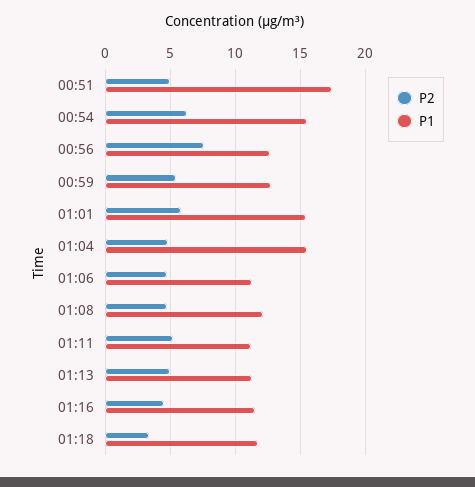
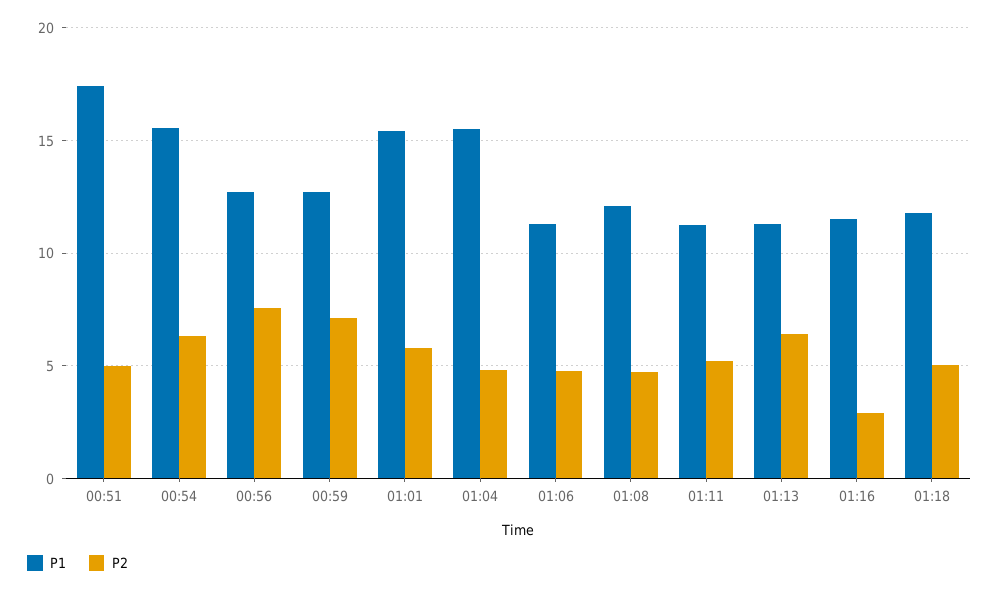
  {
    "P2": {
      "00:51": 5,
      "00:54": 6.5,
      "00:56": 7.5,
-     "00:59": 5.5,
+     "00:59": 7,
      "01:01": 6,
      "01:04": 5,
      "01:06": 5,
      "01:08": 4.5,
      "01:11": 5,
-     "01:13": 5,
+     "01:13": 6.5,
-     "01:16": 4.5,
+     "01:16": 3,
-     "01:18": 3.5
+     "01:18": 5
    },
    "P1": {
      "00:51": 17.5,
      "00:54": 15.5,
      "00:56": 12.5,
      "00:59": 12.5,
      "01:01": 15.5,
      "01:04": 15.5,
      "01:06": 11.5,
      "01:08": 12,
      "01:11": 11,
      "01:13": 11.5,
      "01:16": 11.5,
      "01:18": 12
    }
  }

